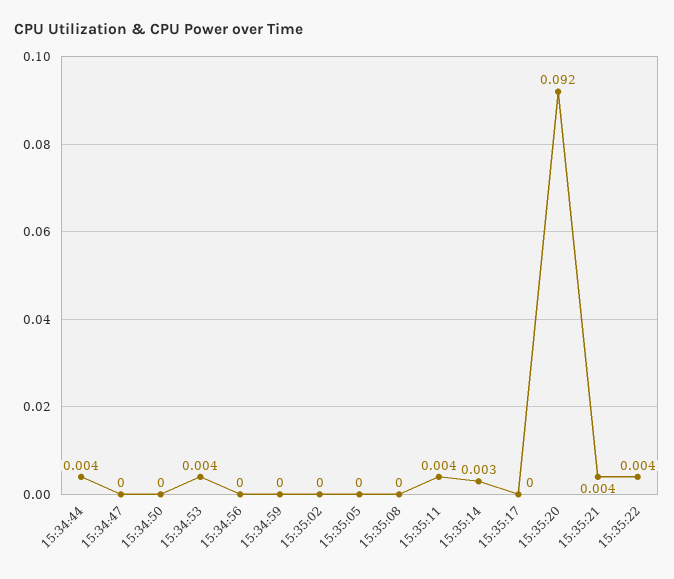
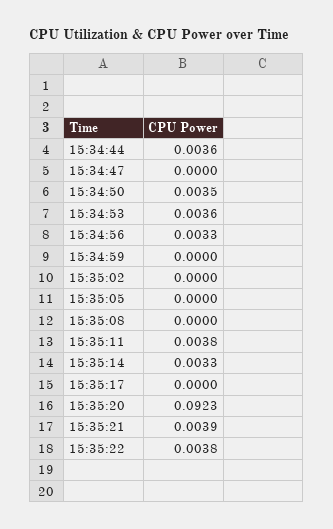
  {
    "15:34:44": 0.0036,
    "15:34:47": 0,
-   "15:34:50": 0,
+   "15:34:50": 0.0035,
    "15:34:53": 0.0036,
-   "15:34:56": 0,
+   "15:34:56": 0.0033,
    "15:34:59": 0,
    "15:35:02": 0,
    "15:35:05": 0,
    "15:35:08": 0,
    "15:35:11": 0.0038,
    "15:35:14": 0.0033,
    "15:35:17": 0,
    "15:35:20": 0.0923,
    "15:35:21": 0.0039,
    "15:35:22": 0.0038
  }

